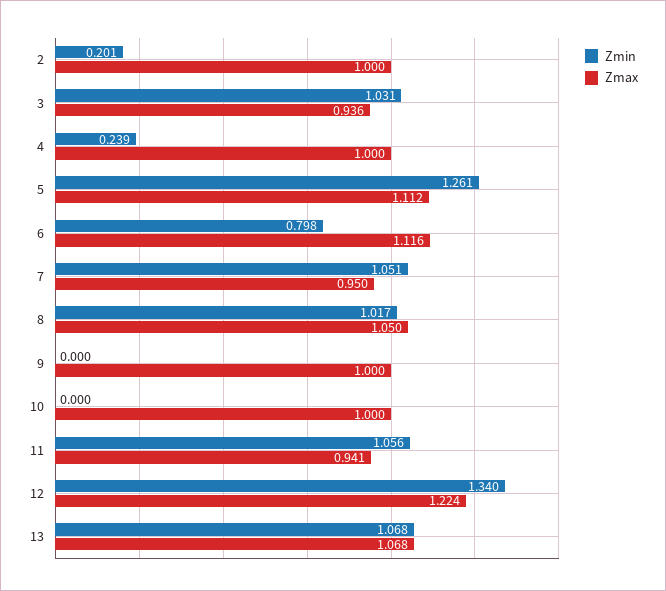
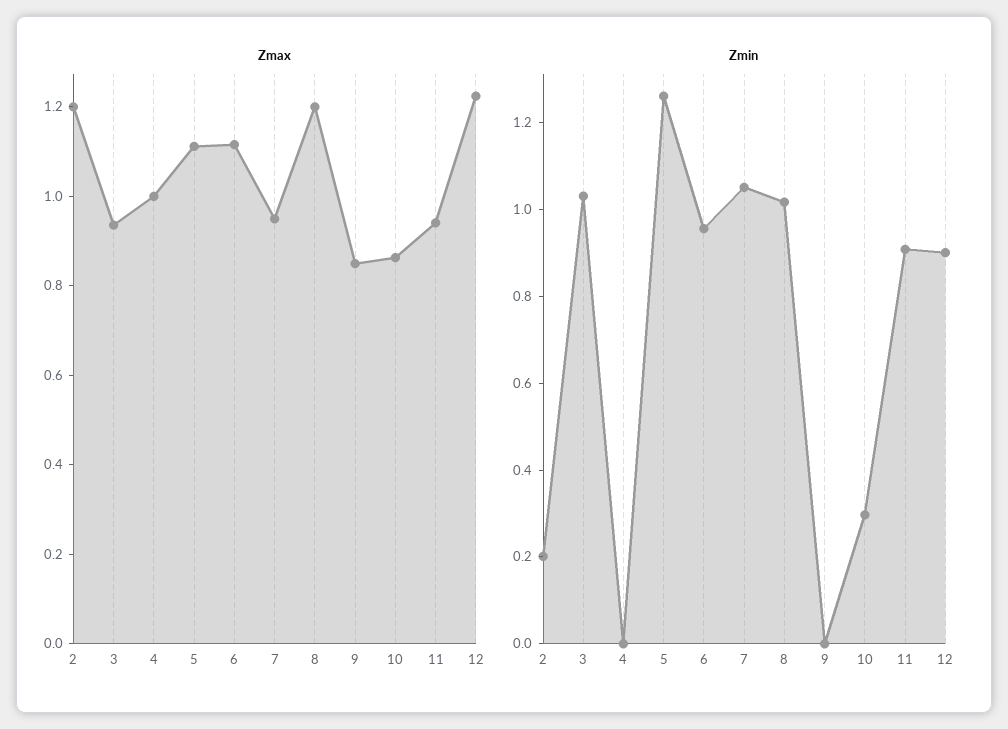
  {
    "Zmin": {
      "2": 0.201,
      "3": 1.031,
-     "4": 0.239,
+     "4": 0,
      "5": 1.261,
-     "6": 0.798,
+     "6": 0.95,
      "7": 1.051,
      "8": 1.017,
      "9": 0,
-     "10": 0,
+     "10": 0.3,
-     "11": 1.056,
+     "11": 0.9,
-     "12": 1.34,
+     "12": 0.9
-     "13": 1.068
    },
    "Zmax": {
-     "2": 1,
+     "2": 1.2,
      "3": 0.936,
      "4": 1,
      "5": 1.112,
      "6": 1.116,
      "7": 0.95,
-     "8": 1.05,
+     "8": 1.2,
-     "9": 1,
+     "9": 0.85,
-     "10": 1,
+     "10": 0.85,
      "11": 0.941,
-     "12": 1.224,
+     "12": 1.224
-     "13": 1.068
    }
  }

